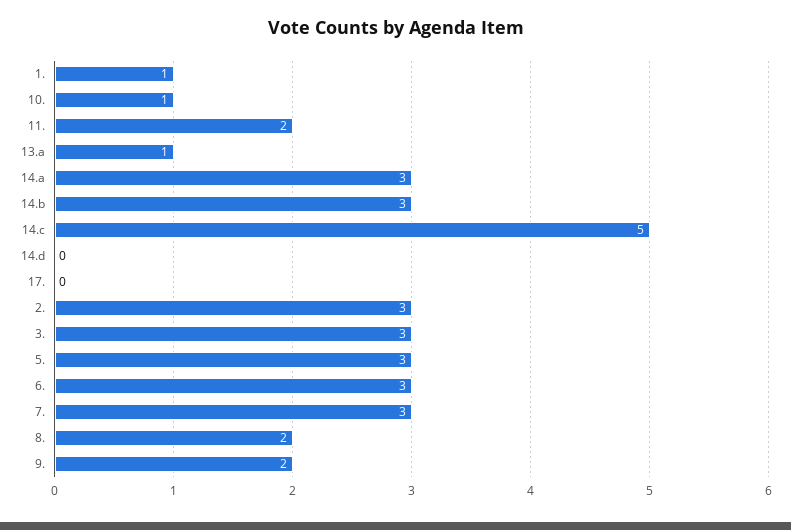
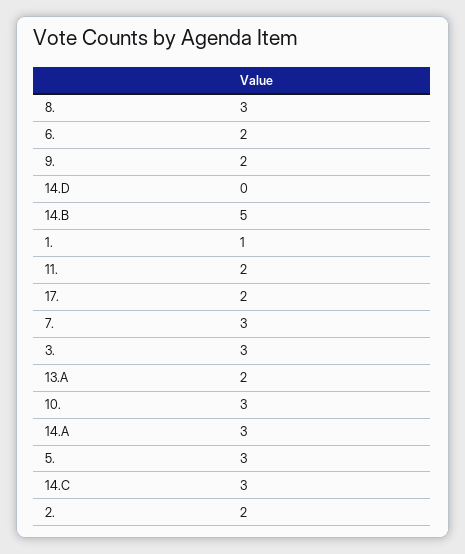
  {
    "1.": 1,
-   "10.": 1,
+   "10.": 3,
    "11.": 2,
-   "13.a": 1,
+   "13.a": 2,
    "14.a": 3,
-   "14.b": 3,
+   "14.b": 5,
-   "14.c": 5,
+   "14.c": 3,
    "14.d": 0,
-   "17.": 0,
+   "17.": 2,
-   "2.": 3,
+   "2.": 2,
    "3.": 3,
    "5.": 3,
-   "6.": 3,
+   "6.": 2,
    "7.": 3,
-   "8.": 2,
+   "8.": 3,
    "9.": 2
  }

